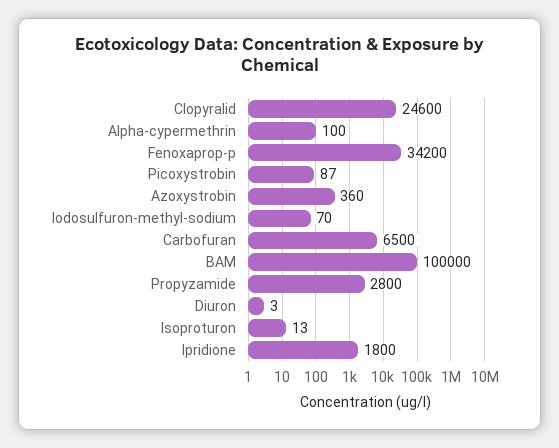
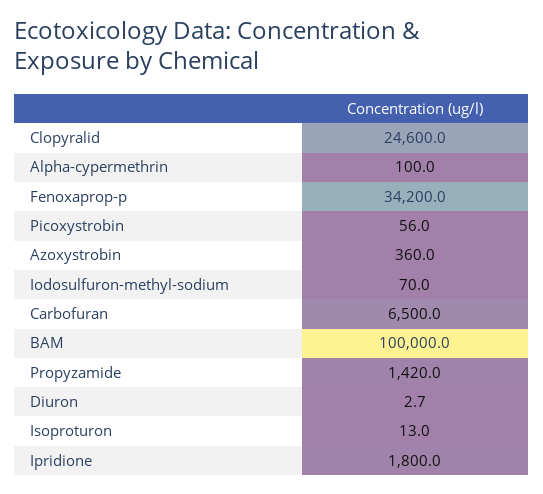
  {
    "Clopyralid": 24600,
    "Alpha-cypermethrin": 100,
    "Fenoxaprop-p": 34200,
-   "Picoxystrobin": 87,
+   "Picoxystrobin": 56,
    "Azoxystrobin": 360,
    "Iodosulfuron-methyl-sodium": 70,
    "Carbofuran": 6500,
    "BAM": 100000,
-   "Propyzamide": 2800,
+   "Propyzamide": 1420,
    "Diuron": 2.7,
    "Isoproturon": 13,
    "Ipridione": 1800
  }

